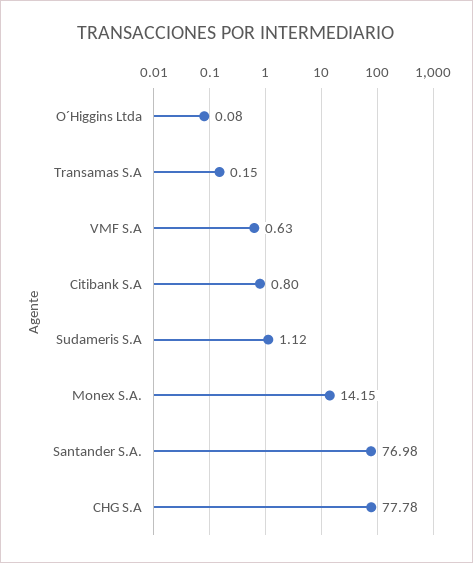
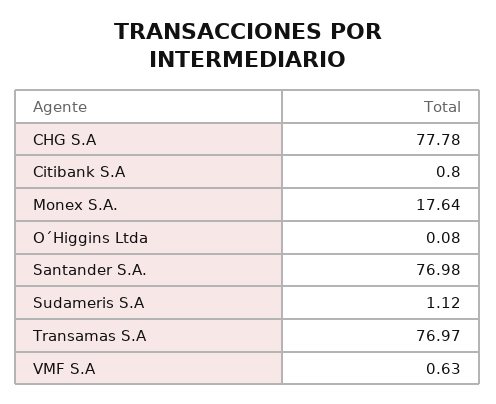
  {
    "O´Higgins Ltda": 0.08,
-   "Transamas S.A": 0.15,
+   "Transamas S.A": 76.97,
    "VMF S.A": 0.63,
    "Citibank S.A": 0.8,
    "Sudameris S.A": 1.12,
-   "Monex S.A.": 14.15,
+   "Monex S.A.": 17.64,
    "Santander S.A.": 76.98,
    "CHG S.A": 77.78
  }

